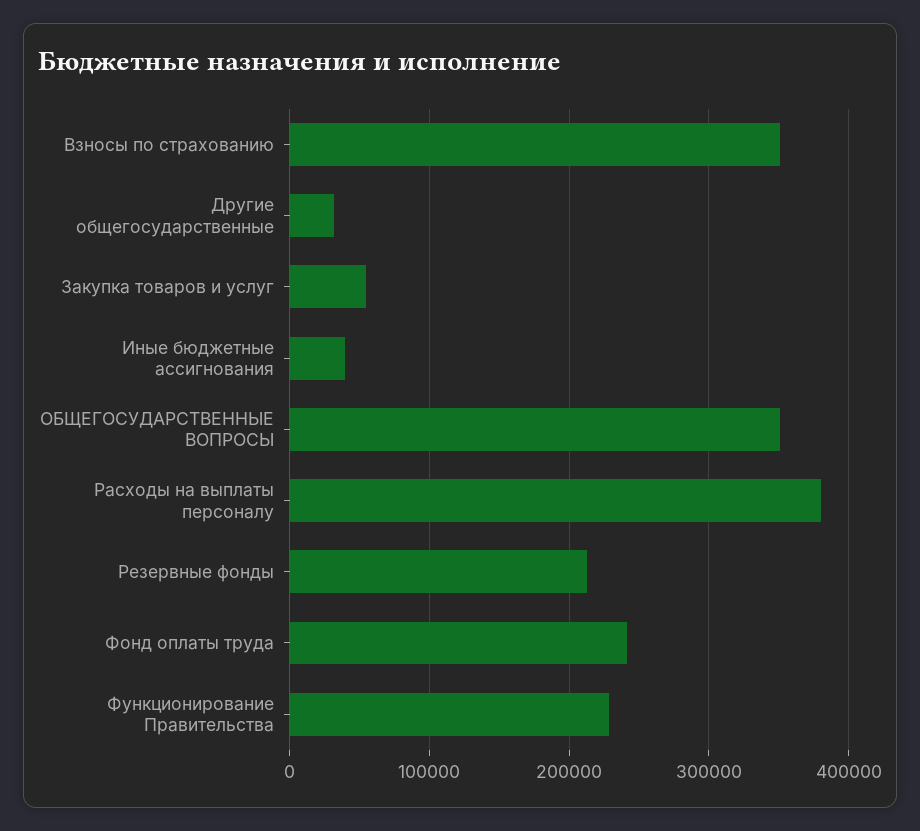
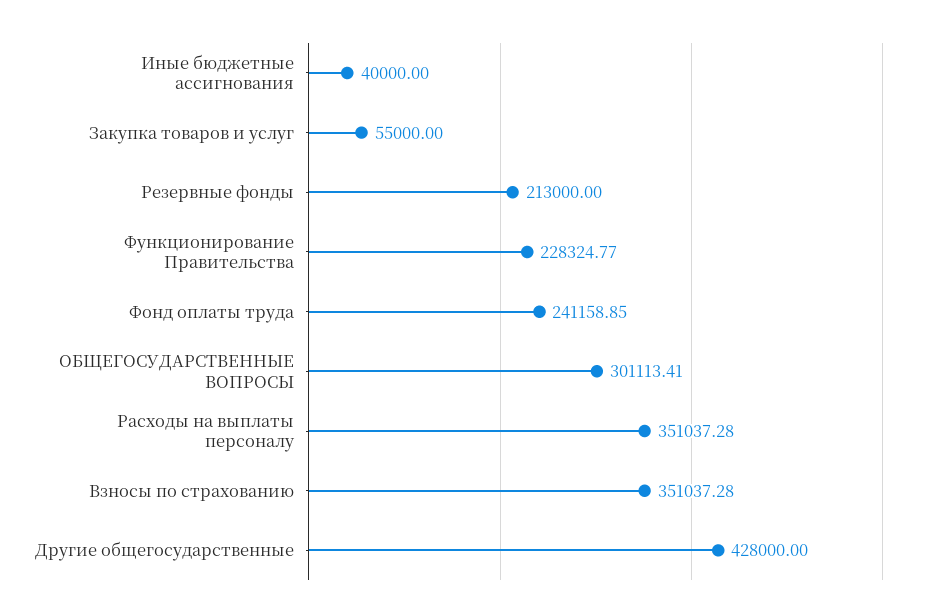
  {
    "Взносы по страхованию": 351037.28,
-   "Другие общегосударственные": 30000,
+   "Другие общегосударственные": 428000,
    "Закупка товаров и услуг": 55000,
    "Иные бюджетные ассигнования": 40000,
-   "ОБЩЕГОСУДАРСТВЕННЫЕ ВОПРОСЫ": 350000,
+   "ОБЩЕГОСУДАРСТВЕННЫЕ ВОПРОСЫ": 301113.41,
-   "Расходы на выплаты персоналу": 380000,
+   "Расходы на выплаты персоналу": 351037.28,
    "Резервные фонды": 213000,
    "Фонд оплаты труда": 241158.85,
    "Функционирование Правительства": 228324.77
  }

